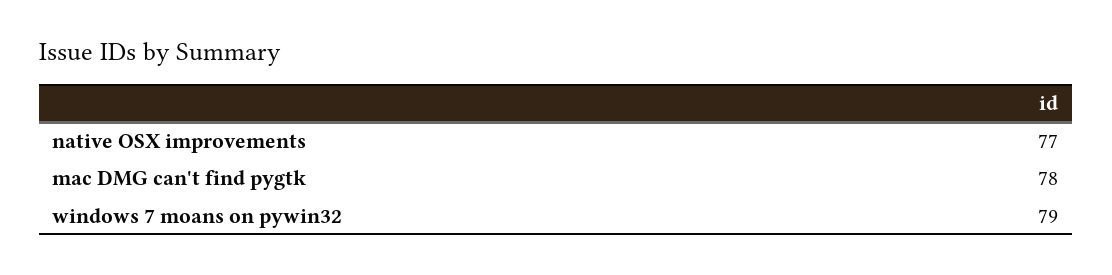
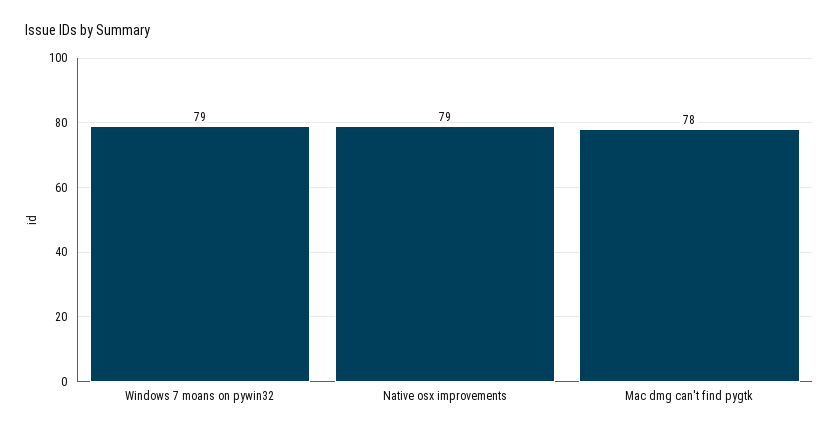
  {
-   "native OSX improvements": 77,
+   "native OSX improvements": 79,
    "mac DMG can't find pygtk": 78,
    "windows 7 moans on pywin32": 79
  }

